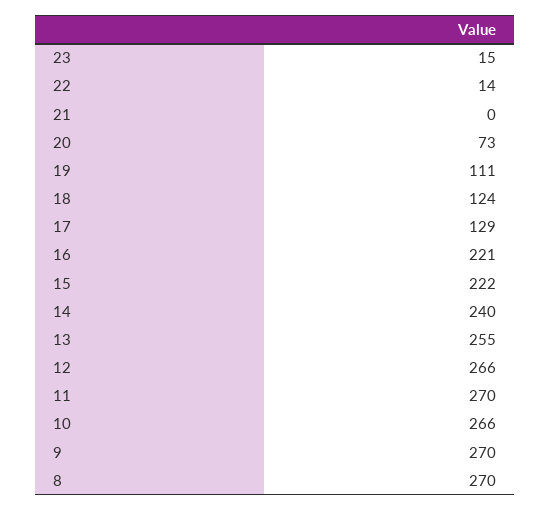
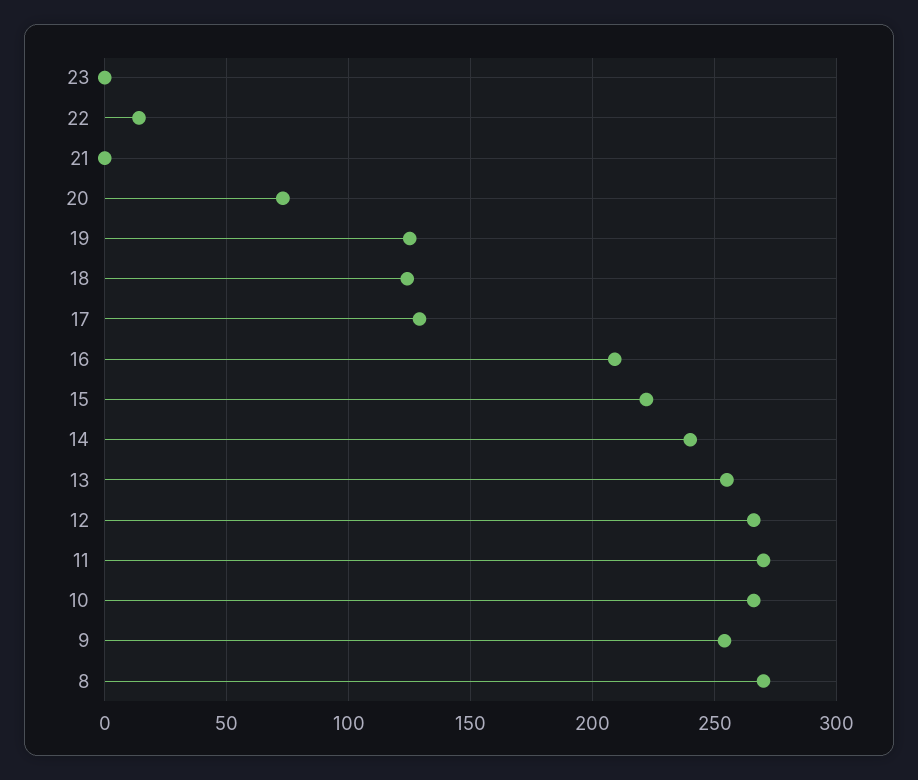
  {
-   "23": 15,
+   "23": 0,
    "22": 14,
    "21": 0,
    "20": 73,
-   "19": 111,
+   "19": 125,
    "18": 124,
    "17": 129,
-   "16": 221,
+   "16": 210,
    "15": 222,
    "14": 240,
    "13": 255,
    "12": 266,
    "11": 270,
    "10": 266,
-   "9": 270,
+   "9": 255,
    "8": 270
  }

